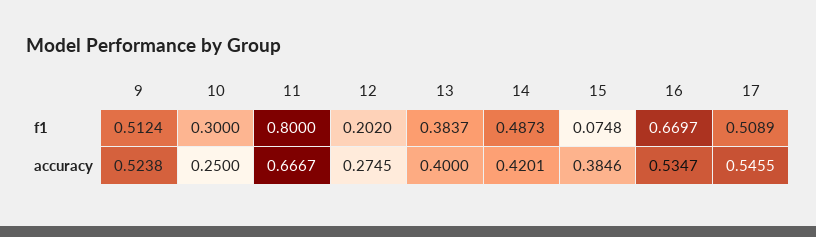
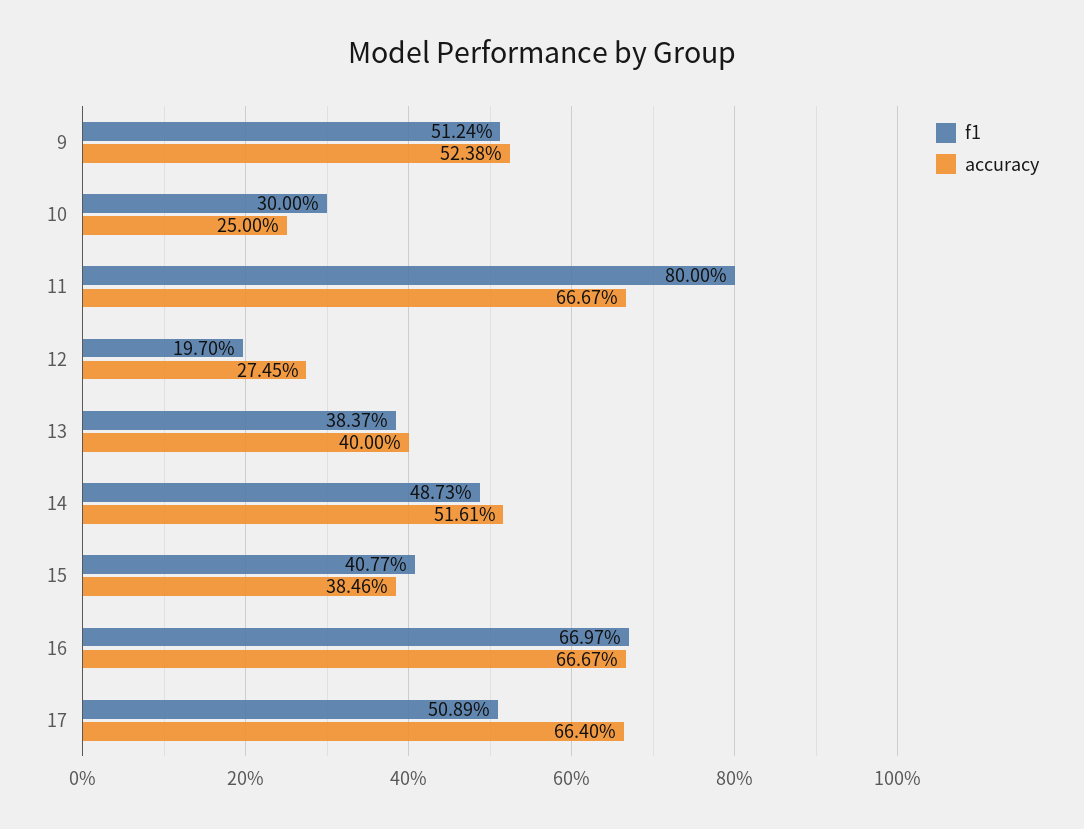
  {
    "f1": {
      "9": 0.5124,
      "10": 0.3,
      "11": 0.8,
-     "12": 0.202,
+     "12": 0.197,
      "13": 0.3837,
      "14": 0.4873,
-     "15": 0.0748,
+     "15": 0.4077,
      "16": 0.6697,
      "17": 0.5089
    },
    "accuracy": {
      "9": 0.5238,
      "10": 0.25,
      "11": 0.6667,
      "12": 0.2745,
      "13": 0.4,
-     "14": 0.4201,
+     "14": 0.5161,
      "15": 0.3846,
-     "16": 0.5347,
+     "16": 0.6667,
-     "17": 0.5455
+     "17": 0.664
    }
  }

